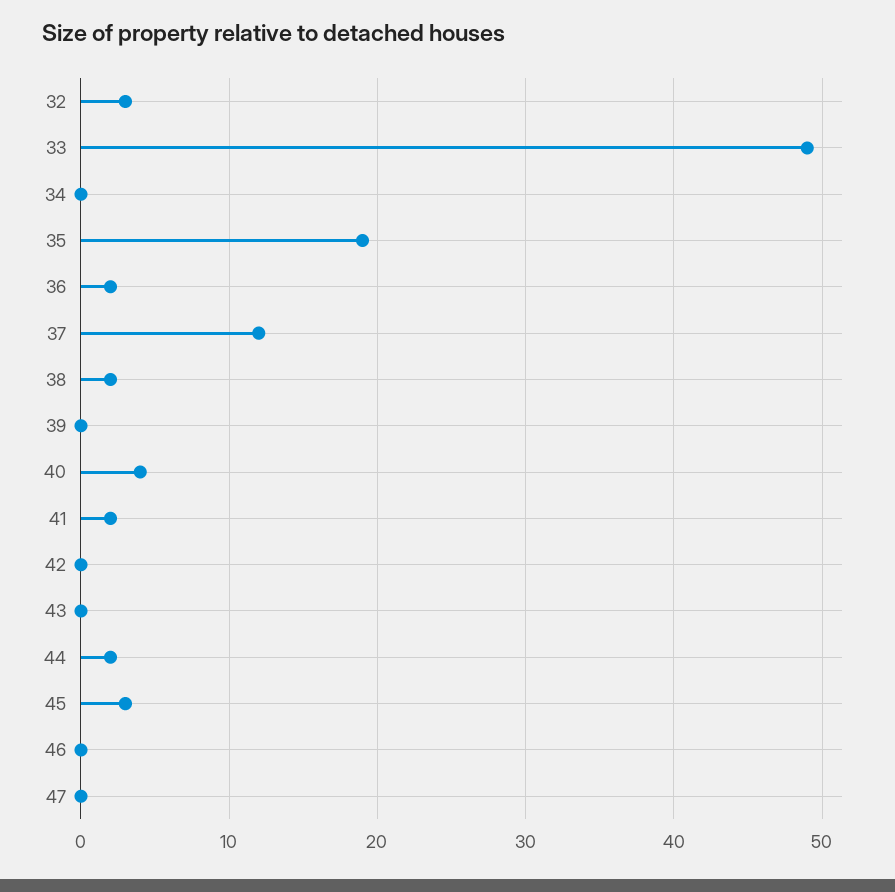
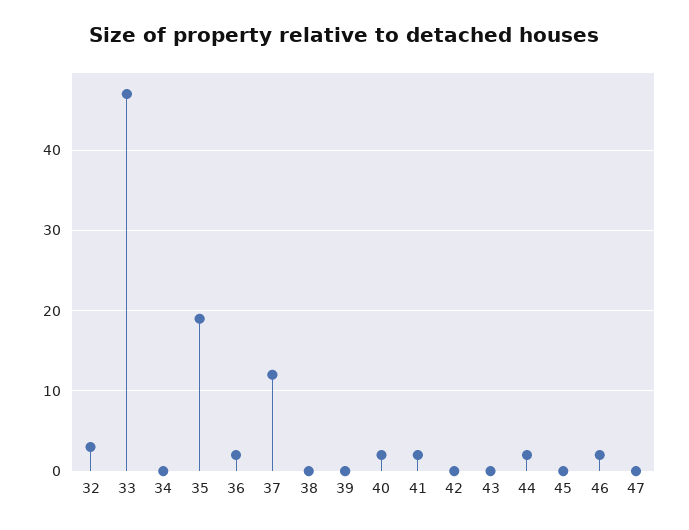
  {
    "32": 3,
-   "33": 49,
+   "33": 47,
    "34": 0,
    "35": 19,
    "36": 2,
    "37": 12,
-   "38": 2,
+   "38": 0,
    "39": 0,
-   "40": 4,
+   "40": 2,
    "41": 2,
    "42": 0,
    "43": 0,
    "44": 2,
-   "45": 3,
+   "45": 0,
-   "46": 0,
+   "46": 2,
    "47": 0
  }

